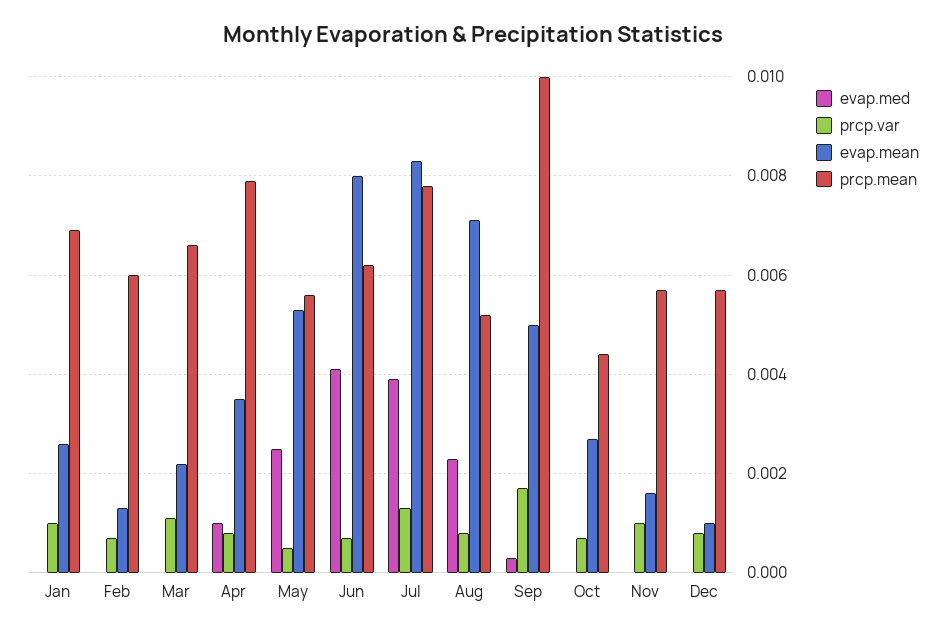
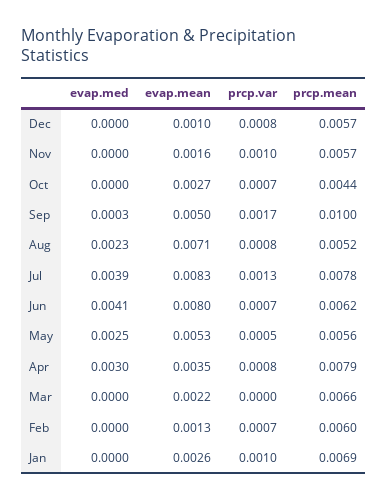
  {
    "evap.med": {
      "Jan": 0,
      "Feb": 0,
      "Mar": 0,
-     "Apr": 0.001,
+     "Apr": 0.003,
      "May": 0.0025,
      "Jun": 0.0041,
      "Jul": 0.0039,
      "Aug": 0.0023,
      "Sep": 0.0003,
      "Oct": 0,
      "Nov": 0,
      "Dec": 0
    },
    "prcp.var": {
      "Jan": 0.001,
      "Feb": 0.0007,
-     "Mar": 0.001,
+     "Mar": 0,
      "Apr": 0.0008,
      "May": 0.0005,
      "Jun": 0.0007,
      "Jul": 0.0013,
      "Aug": 0.0008,
      "Sep": 0.0017,
      "Oct": 0.0007,
      "Nov": 0.001,
      "Dec": 0.0008
    },
    "evap.mean": {
      "Jan": 0.0026,
      "Feb": 0.0013,
      "Mar": 0.0022,
      "Apr": 0.0035,
      "May": 0.0053,
      "Jun": 0.008,
      "Jul": 0.0083,
      "Aug": 0.0071,
      "Sep": 0.005,
      "Oct": 0.0027,
      "Nov": 0.0016,
      "Dec": 0.001
    },
    "prcp.mean": {
      "Jan": 0.0069,
      "Feb": 0.006,
      "Mar": 0.0066,
      "Apr": 0.0079,
      "May": 0.0056,
      "Jun": 0.0062,
      "Jul": 0.0078,
      "Aug": 0.0052,
      "Sep": 0.01,
      "Oct": 0.0044,
      "Nov": 0.0057,
      "Dec": 0.0057
    }
  }

